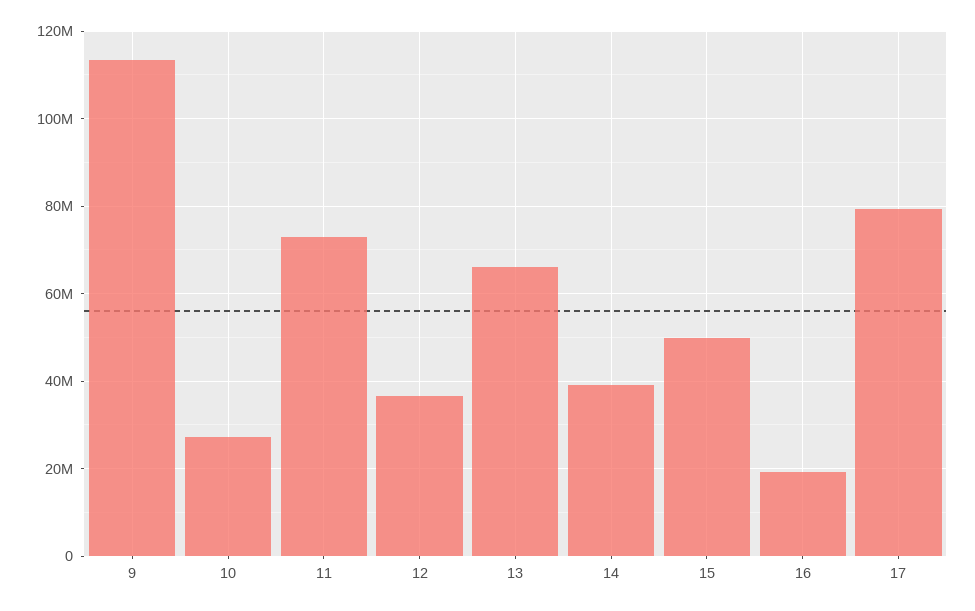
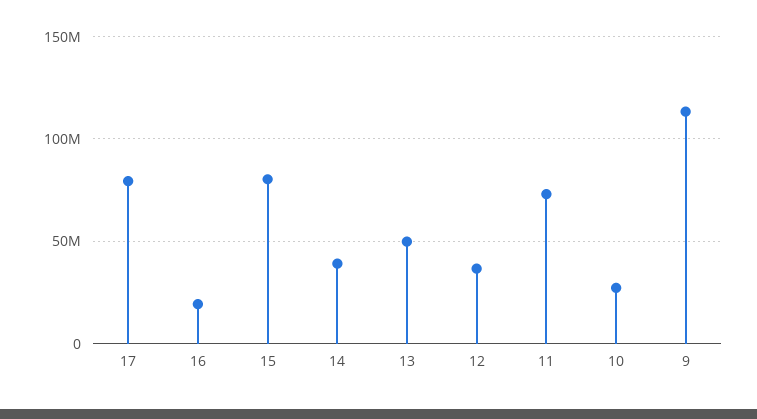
  {
    "9": 114000000,
    "10": 28000000,
    "11": 72000000,
    "12": 36000000,
-   "13": 66000000,
+   "13": 50000000,
    "14": 40000000,
-   "15": 50000000,
+   "15": 80000000,
    "16": 20000000,
    "17": 80000000
  }

